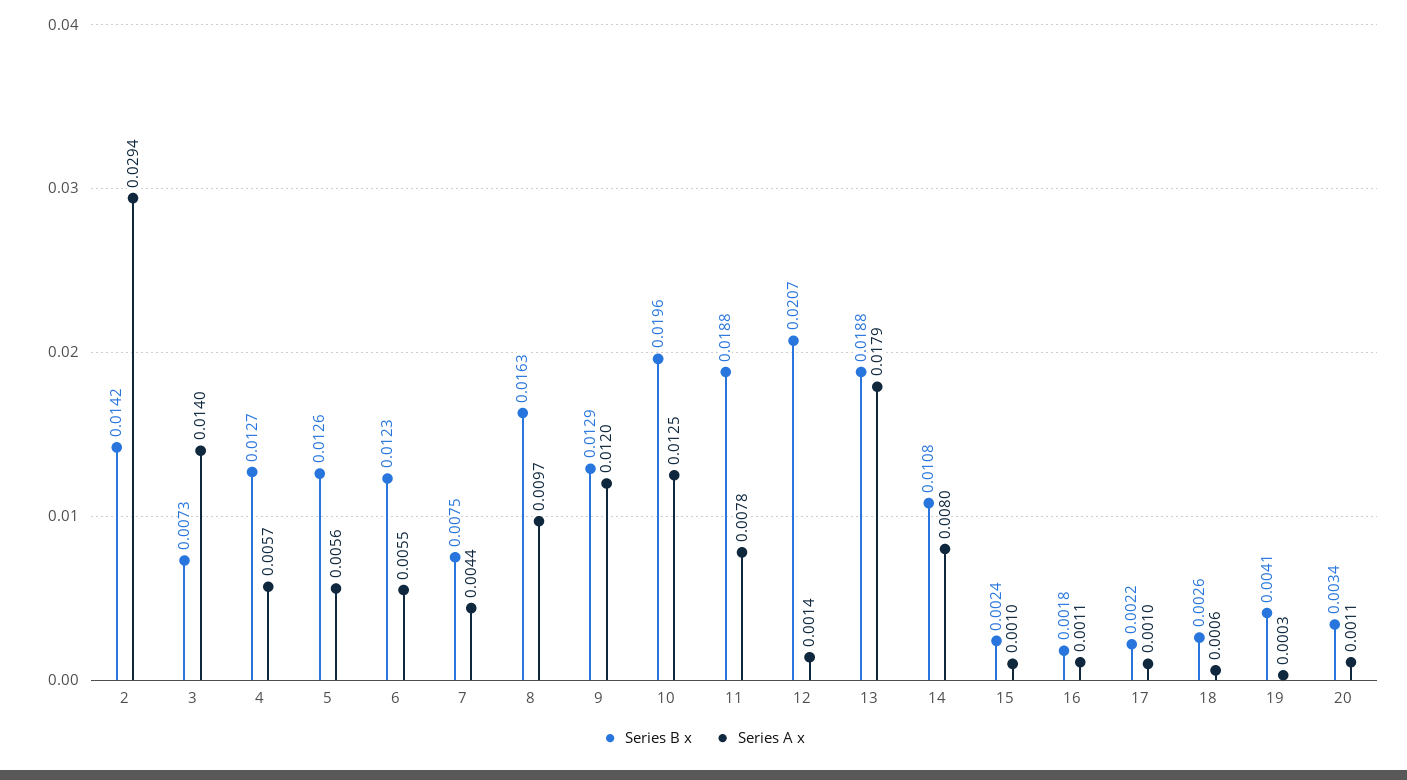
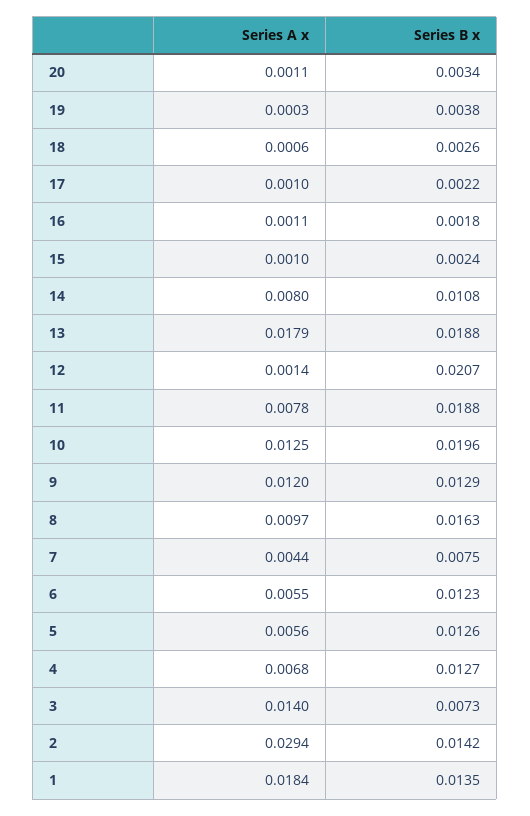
  {
    "Series B x": {
      "2": 0.0142,
      "3": 0.0073,
      "4": 0.0127,
      "5": 0.0126,
      "6": 0.0123,
      "7": 0.0075,
      "8": 0.0163,
      "9": 0.0129,
      "10": 0.0196,
      "11": 0.0188,
      "12": 0.0207,
      "13": 0.0188,
      "14": 0.0108,
      "15": 0.0024,
      "16": 0.0018,
      "17": 0.0022,
      "18": 0.0026,
-     "19": 0.0041,
+     "19": 0.0038,
-     "20": 0.0034
+     "20": 0.0034,
+     "1": 0.0135
    },
    "Series A x": {
      "2": 0.0294,
      "3": 0.014,
-     "4": 0.0057,
+     "4": 0.0068,
      "5": 0.0056,
      "6": 0.0055,
      "7": 0.0044,
      "8": 0.0097,
      "9": 0.012,
      "10": 0.0125,
      "11": 0.0078,
      "12": 0.0014,
      "13": 0.0179,
      "14": 0.008,
      "15": 0.001,
      "16": 0.0011,
      "17": 0.001,
      "18": 0.0006,
      "19": 0.0003,
-     "20": 0.0011
+     "20": 0.0011,
+     "1": 0.0184
    }
  }

